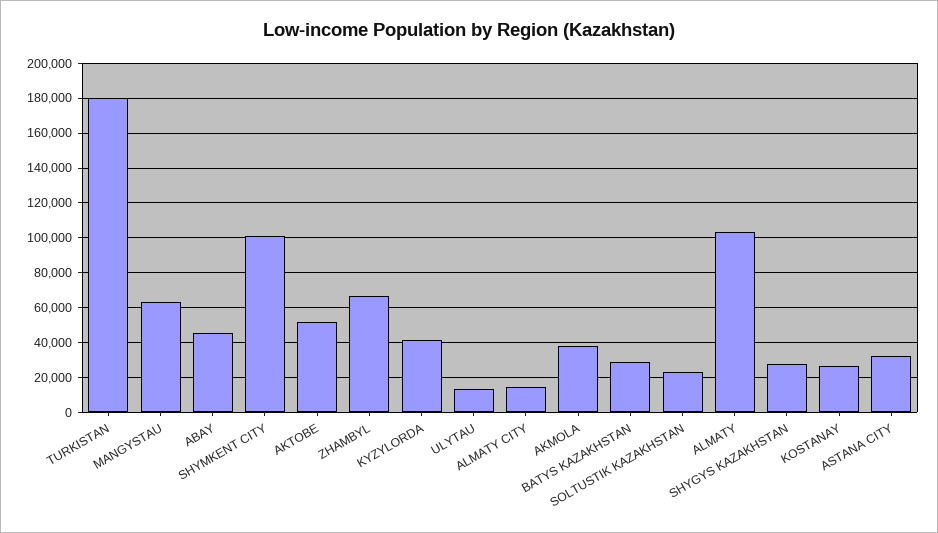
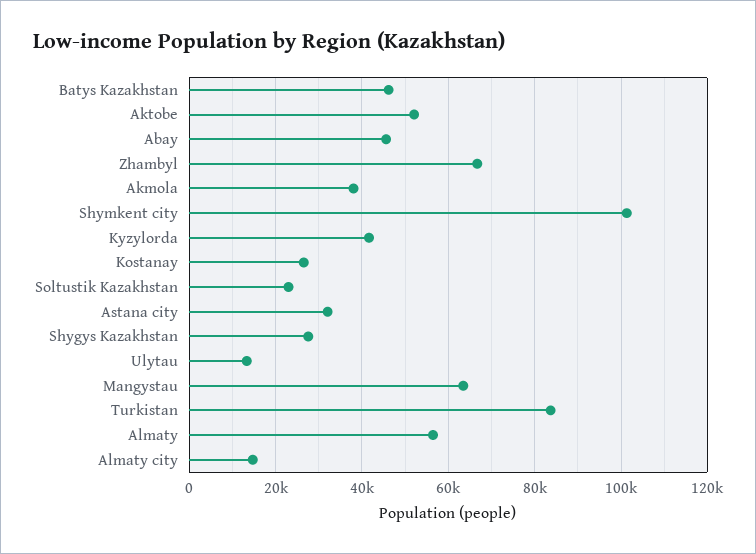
  {
-   "TURKISTAN": 180000,
+   "TURKISTAN": 84000,
    "MANGYSTAU": 64000,
    "ABAY": 46000,
    "SHYMKENT CITY": 102000,
    "AKTOBE": 52000,
    "ZHAMBYL": 66000,
    "KYZYLORDA": 42000,
    "ULYTAU": 14000,
    "ALMATY CITY": 14000,
    "AKMOLA": 38000,
-   "BATYS KAZAKHSTAN": 30000,
+   "BATYS KAZAKHSTAN": 46000,
    "SOLTUSTIK KAZAKHSTAN": 24000,
-   "ALMATY": 105000,
+   "ALMATY": 56000,
    "SHYGYS KAZAKHSTAN": 28000,
    "KOSTANAY": 26000,
    "ASTANA CITY": 32000
  }

